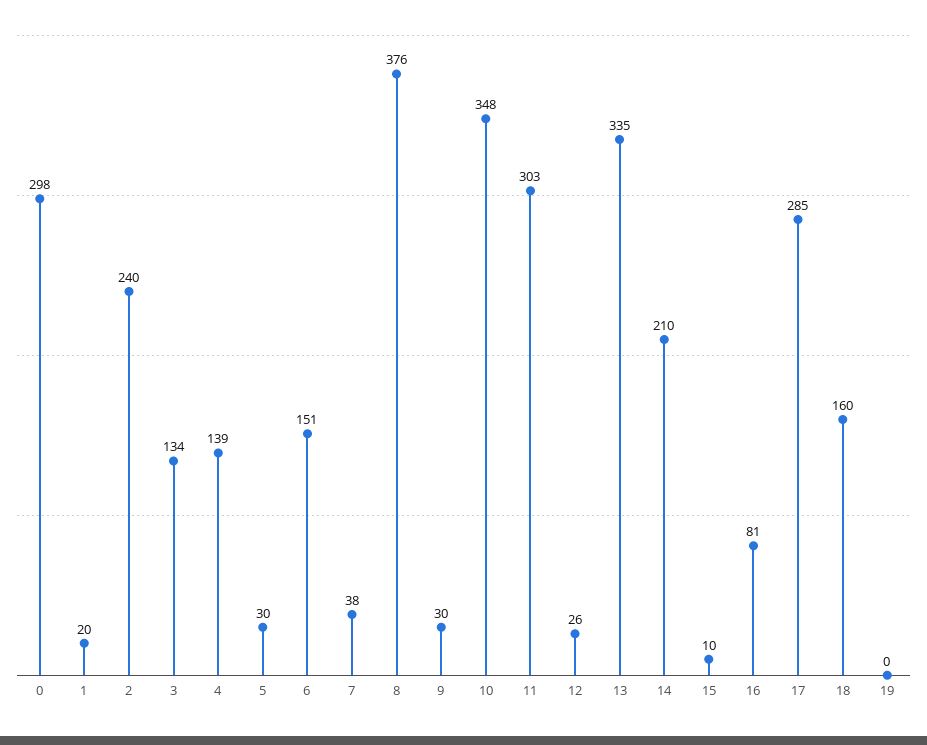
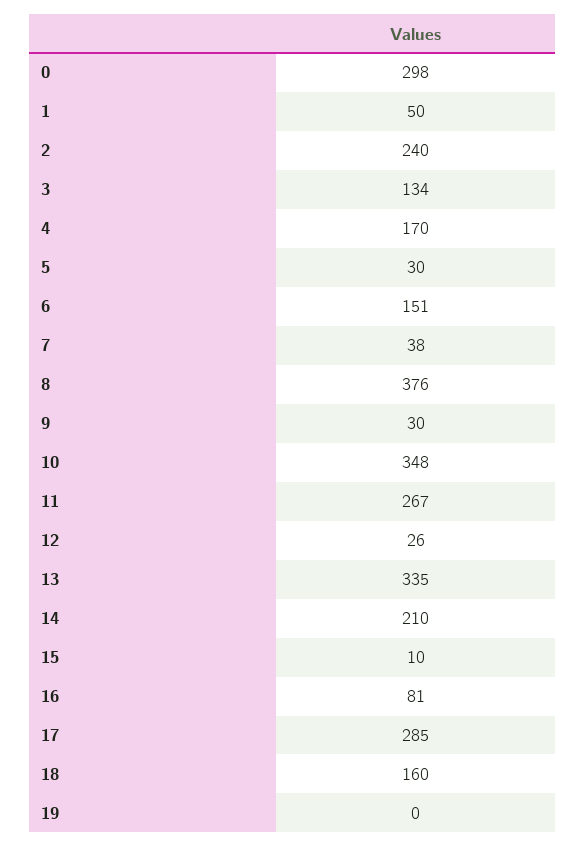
  {
    "0": 298,
-   "1": 20,
+   "1": 50,
    "2": 240,
    "3": 134,
-   "4": 139,
+   "4": 170,
    "5": 30,
    "6": 151,
    "7": 38,
    "8": 376,
    "9": 30,
    "10": 348,
-   "11": 303,
+   "11": 267,
    "12": 26,
    "13": 335,
    "14": 210,
    "15": 10,
    "16": 81,
    "17": 285,
    "18": 160,
    "19": 0
  }

